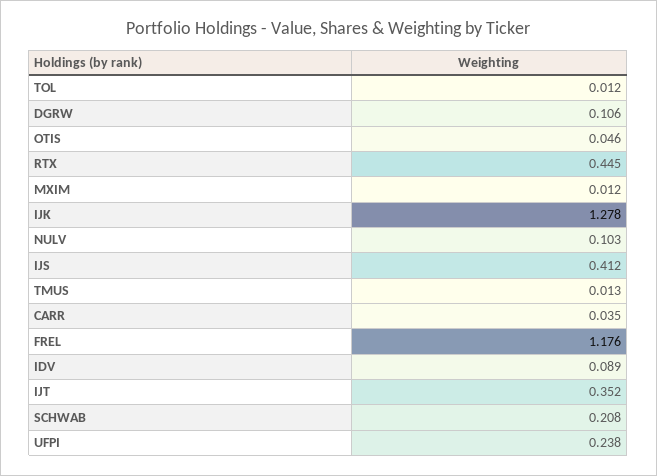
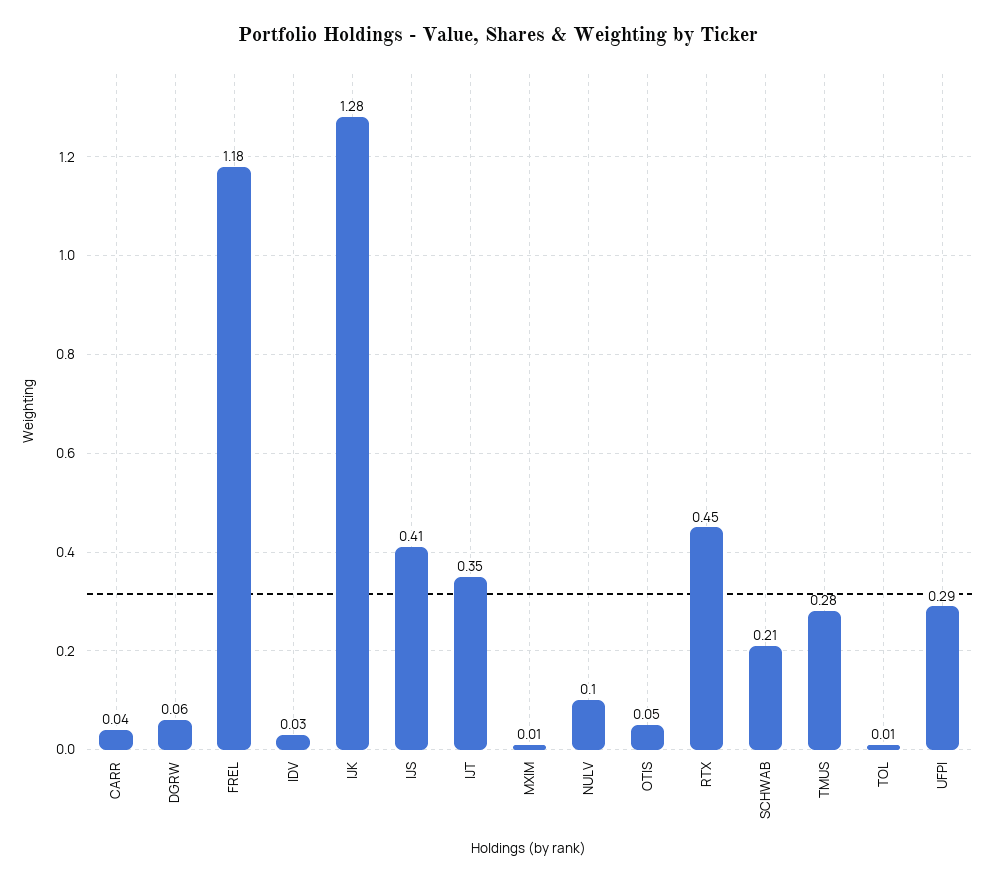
  {
    "TOL": 0.012,
-   "DGRW": 0.106,
+   "DGRW": 0.06,
    "OTIS": 0.046,
    "RTX": 0.445,
    "MXIM": 0.012,
    "IJK": 1.278,
    "NULV": 0.103,
    "IJS": 0.412,
-   "TMUS": 0.013,
+   "TMUS": 0.28,
    "CARR": 0.035,
    "FREL": 1.176,
-   "IDV": 0.089,
+   "IDV": 0.03,
    "IJT": 0.352,
    "SCHWAB": 0.208,
-   "UFPI": 0.238
+   "UFPI": 0.29
  }

